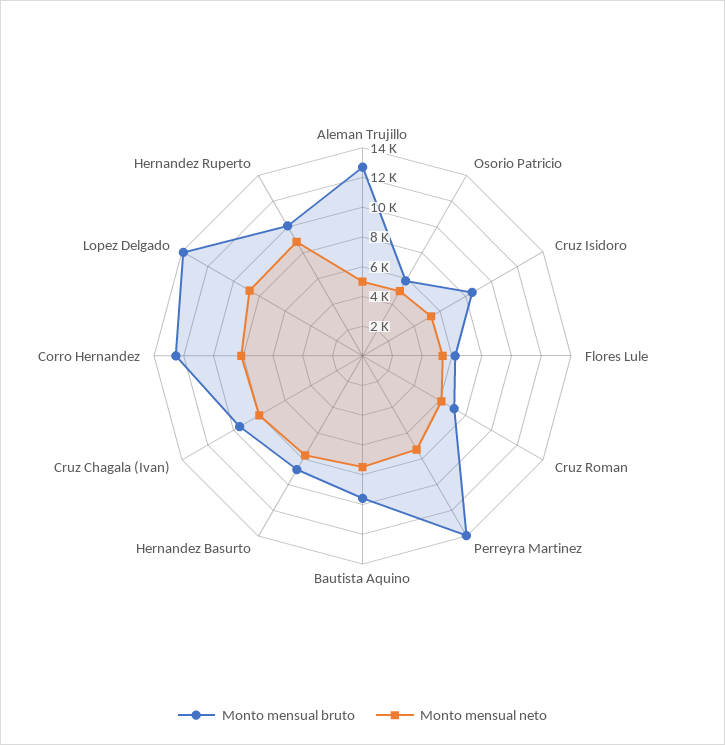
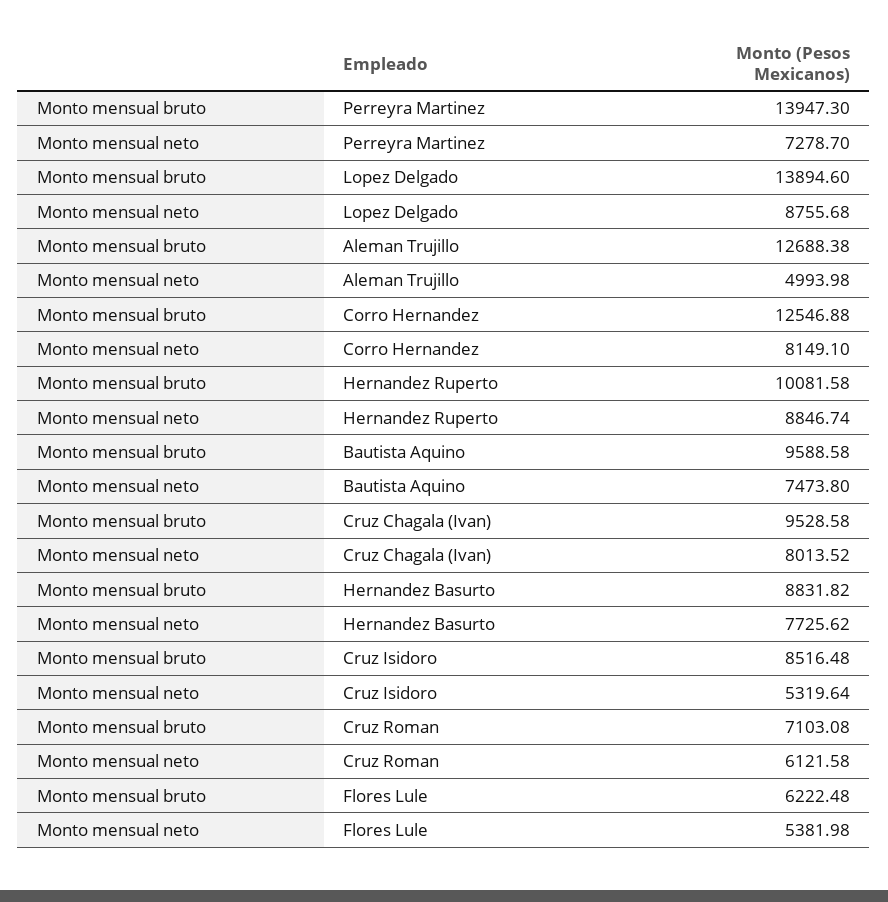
  {
    "Monto mensual bruto": {
      "Aleman Trujillo": 12688.38,
-     "Osorio Patricio": 6000,
      "Cruz Isidoro": 8516.48,
      "Flores Lule": 6222.48,
      "Cruz Roman": 7103.08,
      "Perreyra Martinez": 13947.3,
      "Bautista Aquino": 9588.58,
      "Hernandez Basurto": 8831.82,
      "Cruz Chagala (Ivan)": 9528.58,
      "Corro Hernandez": 12546.88,
      "Lopez Delgado": 13894.6,
      "Hernandez Ruperto": 10081.58
    },
    "Monto mensual neto": {
      "Aleman Trujillo": 4993.98,
-     "Osorio Patricio": 5000,
      "Cruz Isidoro": 5319.64,
      "Flores Lule": 5381.98,
      "Cruz Roman": 6121.58,
      "Perreyra Martinez": 7278.7,
      "Bautista Aquino": 7473.8,
      "Hernandez Basurto": 7725.62,
      "Cruz Chagala (Ivan)": 8013.52,
      "Corro Hernandez": 8149.1,
      "Lopez Delgado": 8755.68,
      "Hernandez Ruperto": 8846.74
    }
  }

